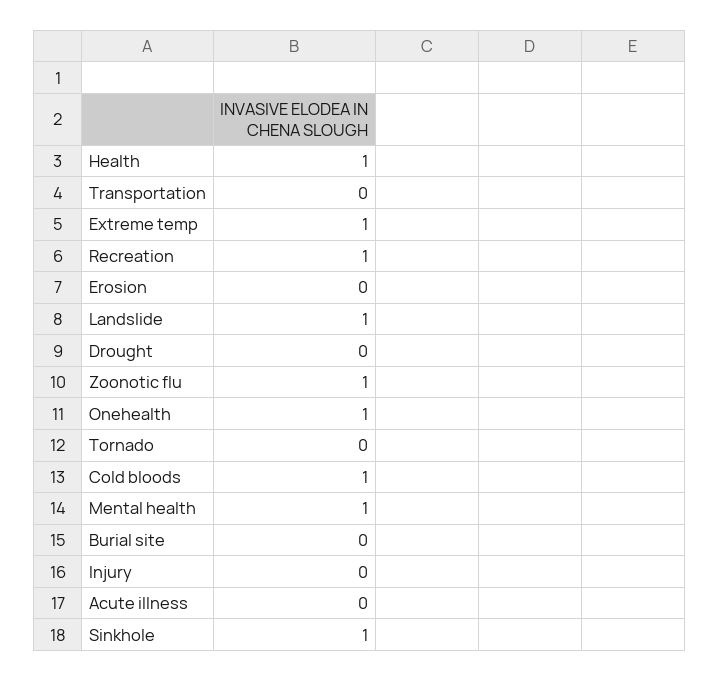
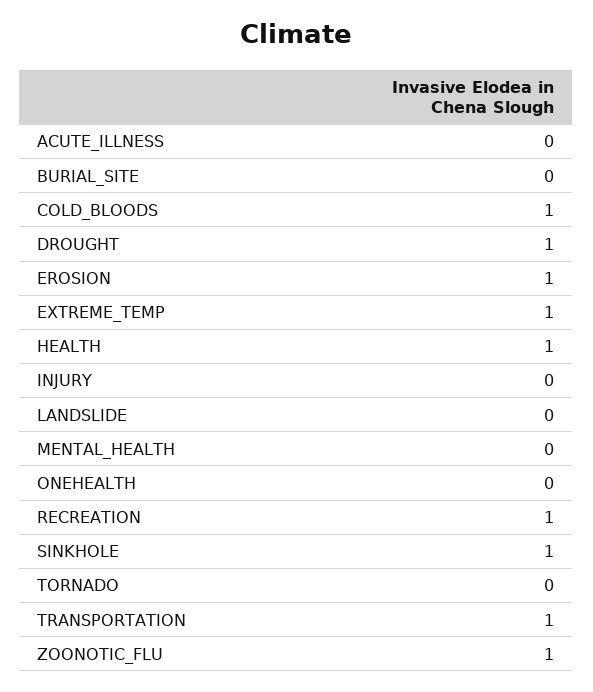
  {
    "Health": 1,
-   "Transportation": 0,
+   "Transportation": 1,
    "Extreme temp": 1,
    "Recreation": 1,
-   "Erosion": 0,
+   "Erosion": 1,
-   "Landslide": 1,
+   "Landslide": 0,
-   "Drought": 0,
+   "Drought": 1,
    "Zoonotic flu": 1,
-   "Onehealth": 1,
+   "Onehealth": 0,
    "Tornado": 0,
    "Cold bloods": 1,
-   "Mental health": 1,
+   "Mental health": 0,
    "Burial site": 0,
    "Injury": 0,
    "Acute illness": 0,
    "Sinkhole": 1
  }

